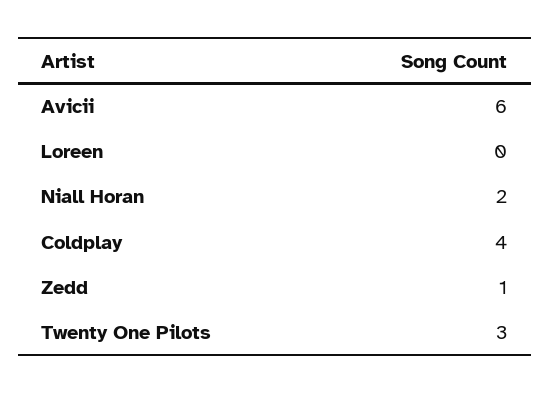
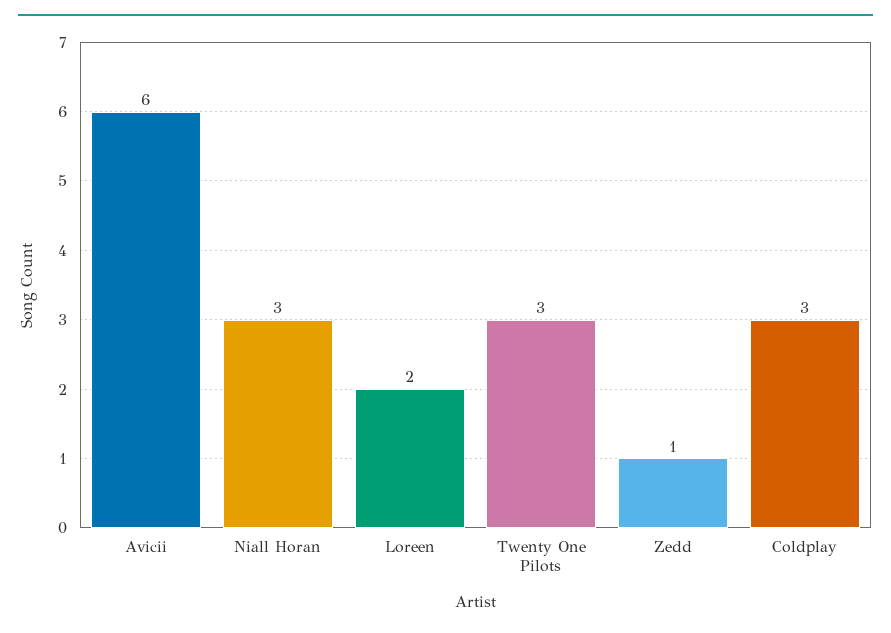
  {
    "Avicii": 6,
-   "Loreen": 0,
+   "Loreen": 2,
-   "Niall Horan": 2,
+   "Niall Horan": 3,
-   "Coldplay": 4,
+   "Coldplay": 3,
    "Zedd": 1,
    "Twenty One Pilots": 3
  }

